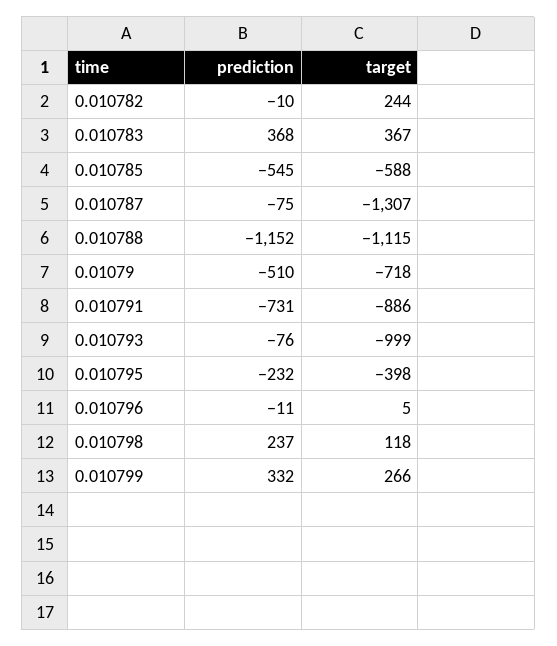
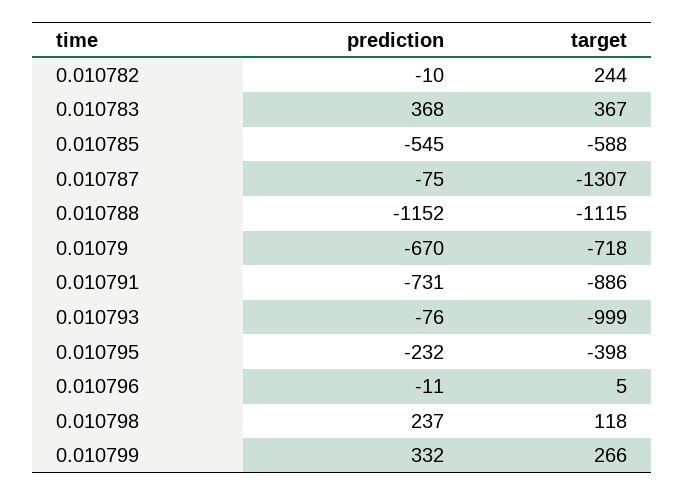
  {
    "prediction": {
      "0.010782": -10,
      "0.010783": 368,
      "0.010785": -545,
      "0.010787": -75,
      "0.010788": -1152,
-     "0.01079": -510,
+     "0.01079": -670,
      "0.010791": -731,
      "0.010793": -76,
      "0.010795": -232,
      "0.010796": -11,
      "0.010798": 237,
      "0.010799": 332
    },
    "target": {
      "0.010782": 244,
      "0.010783": 367,
      "0.010785": -588,
      "0.010787": -1307,
      "0.010788": -1115,
      "0.01079": -718,
      "0.010791": -886,
      "0.010793": -999,
      "0.010795": -398,
      "0.010796": 5,
      "0.010798": 118,
      "0.010799": 266
    }
  }

